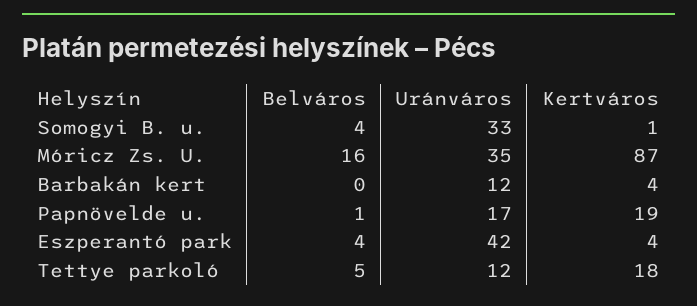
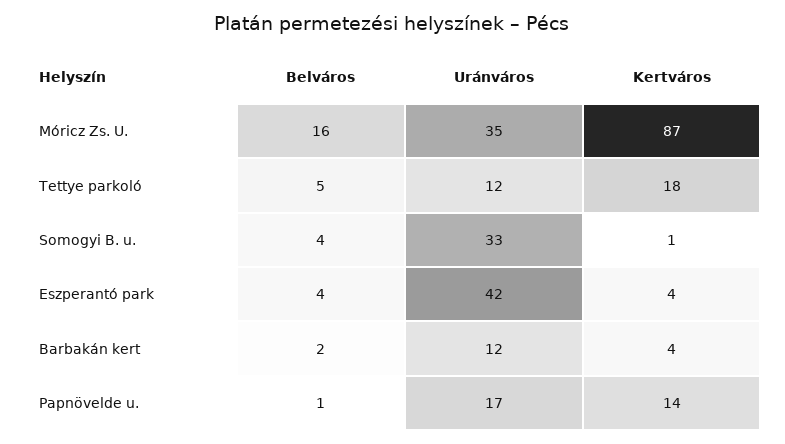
  {
    "Belváros": {
      "Somogyi B. u.": 4,
      "Móricz Zs. U.": 16,
-     "Barbakán kert": 0,
+     "Barbakán kert": 2,
      "Papnövelde u.": 1,
      "Eszperantó park": 4,
      "Tettye parkoló": 5
    },
    "Uránváros": {
      "Somogyi B. u.": 33,
      "Móricz Zs. U.": 35,
      "Barbakán kert": 12,
      "Papnövelde u.": 17,
      "Eszperantó park": 42,
      "Tettye parkoló": 12
    },
    "Kertváros": {
      "Somogyi B. u.": 1,
      "Móricz Zs. U.": 87,
      "Barbakán kert": 4,
-     "Papnövelde u.": 19,
+     "Papnövelde u.": 14,
      "Eszperantó park": 4,
      "Tettye parkoló": 18
    }
  }

